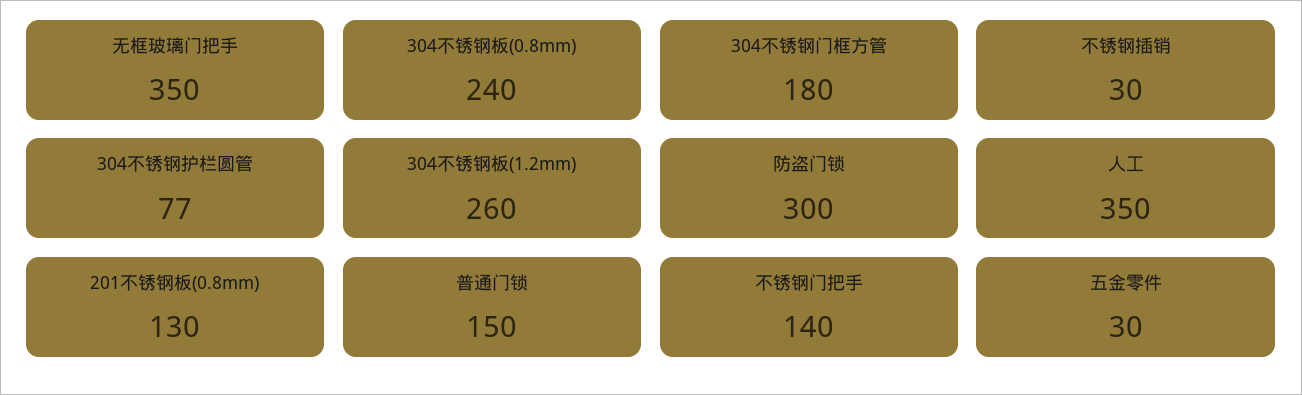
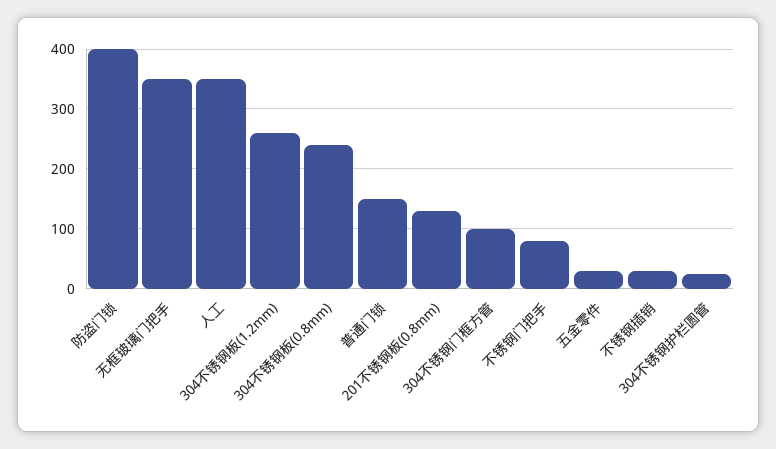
  {
    "无框玻璃门把手": 350,
    "304不锈钢板(0.8mm)": 240,
-   "304不锈钢门框方管": 180,
+   "304不锈钢门框方管": 100,
    "不锈钢插销": 30,
-   "304不锈钢护栏圆管": 77,
+   "304不锈钢护栏圆管": 20,
    "304不锈钢板(1.2mm)": 260,
-   "防盗门锁": 300,
+   "防盗门锁": 400,
    "人工": 350,
    "201不锈钢板(0.8mm)": 130,
    "普通门锁": 150,
-   "不锈钢门把手": 140,
+   "不锈钢门把手": 80,
    "五金零件": 30
  }

